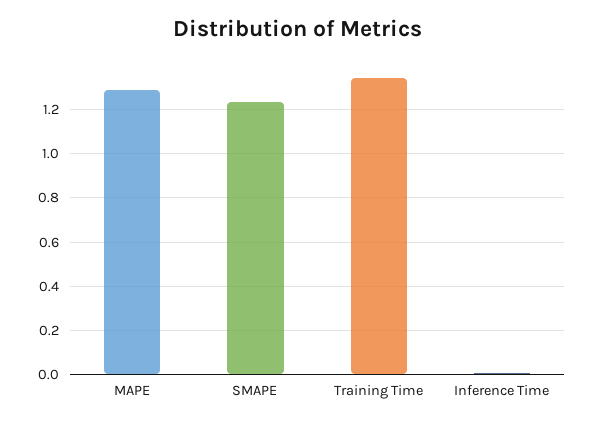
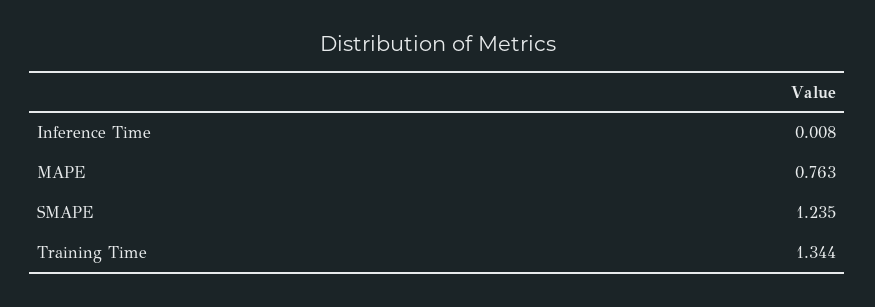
  {
-   "MAPE": 1.3,
+   "MAPE": 0.763,
    "SMAPE": 1.235,
    "Training Time": 1.344,
    "Inference Time": 0.008
  }

